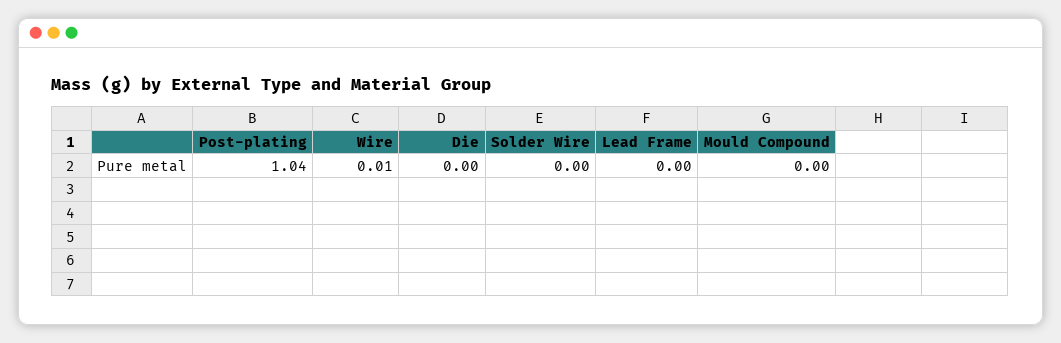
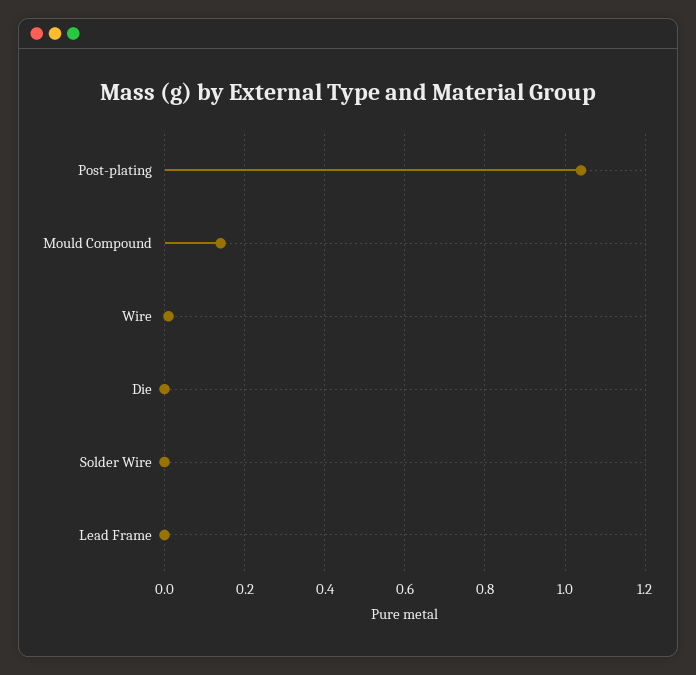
  {
    "Post-plating": 1.04,
    "Wire": 0.01,
    "Die": 0,
    "Solder Wire": 0,
    "Lead Frame": 0,
-   "Mould Compound": 0
+   "Mould Compound": 0.15
  }

